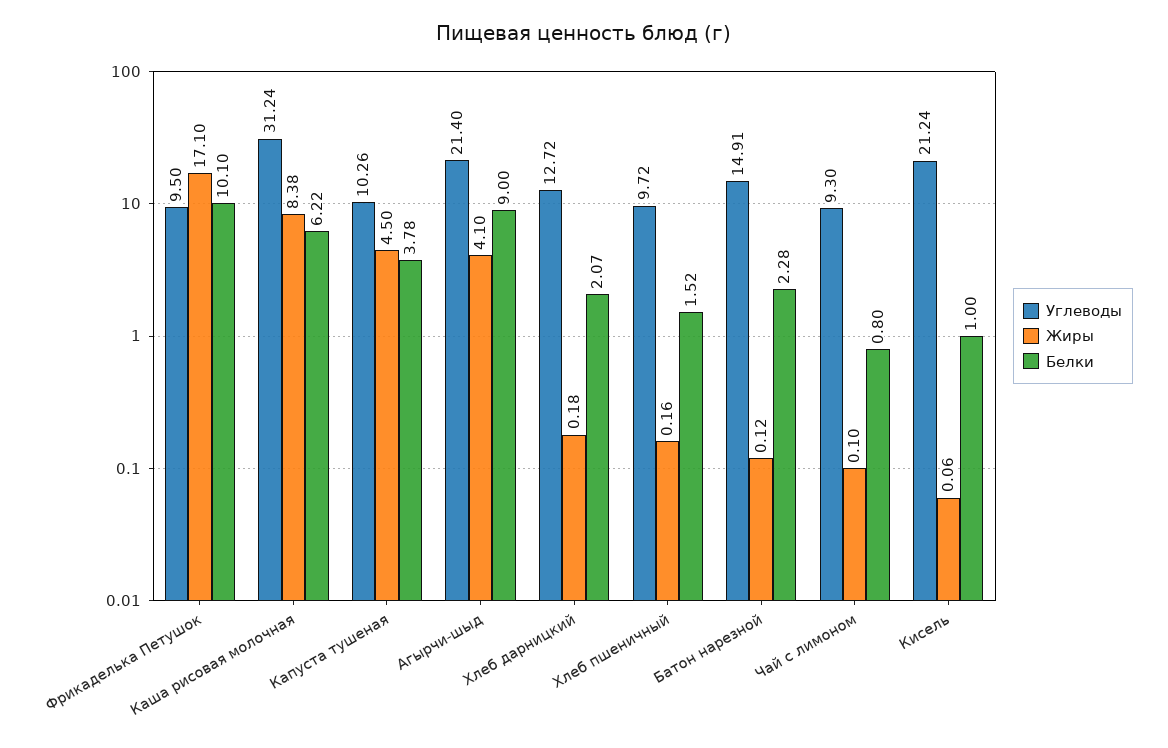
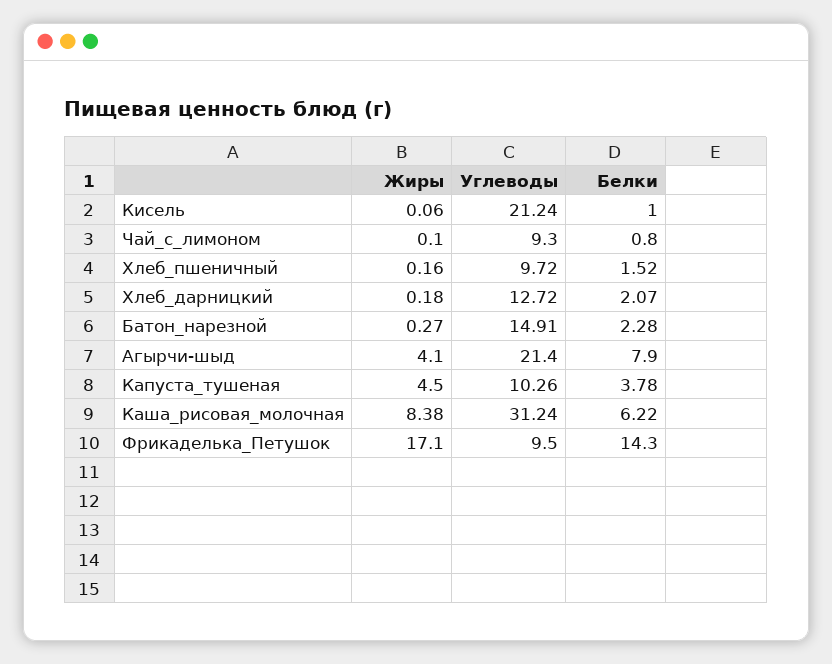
  {
    "Углеводы": {
      "Фрикаделька Петушок": 9.5,
      "Каша рисовая молочная": 31.24,
      "Капуста тушеная": 10.26,
      "Агырчи-шыд": 21.4,
      "Хлеб дарницкий": 12.72,
      "Хлеб пшеничный": 9.72,
      "Батон нарезной": 14.91,
      "Чай с лимоном": 9.3,
      "Кисель": 21.24
    },
    "Жиры": {
      "Фрикаделька Петушок": 17.1,
      "Каша рисовая молочная": 8.38,
      "Капуста тушеная": 4.5,
      "Агырчи-шыд": 4.1,
      "Хлеб дарницкий": 0.18,
      "Хлеб пшеничный": 0.16,
-     "Батон нарезной": 0.12,
+     "Батон нарезной": 0.27,
      "Чай с лимоном": 0.1,
      "Кисель": 0.06
    },
    "Белки": {
-     "Фрикаделька Петушок": 10.1,
+     "Фрикаделька Петушок": 14.3,
      "Каша рисовая молочная": 6.22,
      "Капуста тушеная": 3.78,
-     "Агырчи-шыд": 9,
+     "Агырчи-шыд": 7.9,
      "Хлеб дарницкий": 2.07,
      "Хлеб пшеничный": 1.52,
      "Батон нарезной": 2.28,
      "Чай с лимоном": 0.8,
      "Кисель": 1
    }
  }

